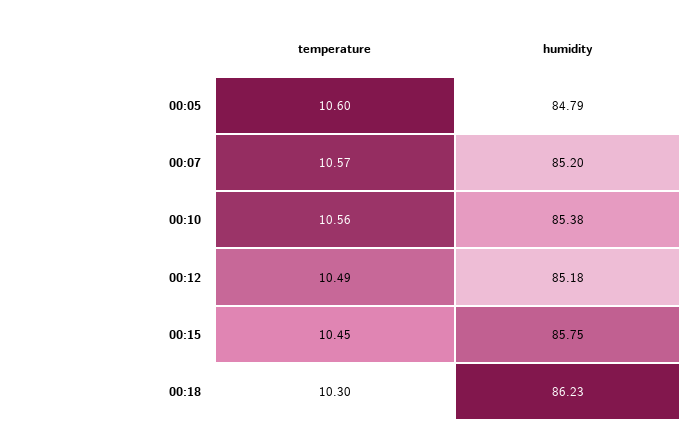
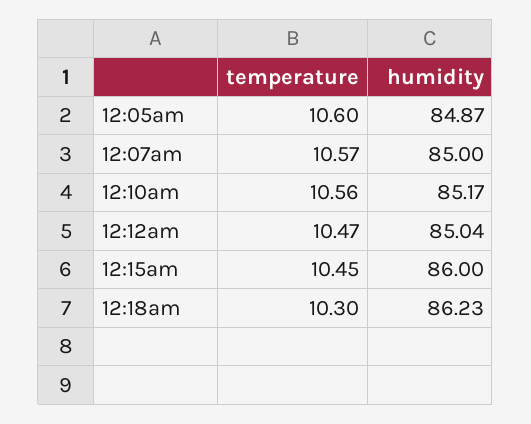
  {
    "temperature": {
      "00:05": 10.6,
      "00:07": 10.57,
      "00:10": 10.56,
-     "00:12": 10.49,
+     "00:12": 10.47,
      "00:15": 10.45,
      "00:18": 10.3
    },
    "humidity": {
-     "00:05": 84.79,
+     "00:05": 84.87,
-     "00:07": 85.2,
+     "00:07": 85,
-     "00:10": 85.38,
+     "00:10": 85.17,
-     "00:12": 85.18,
+     "00:12": 85.04,
-     "00:15": 85.75,
+     "00:15": 86,
      "00:18": 86.23
    }
  }

